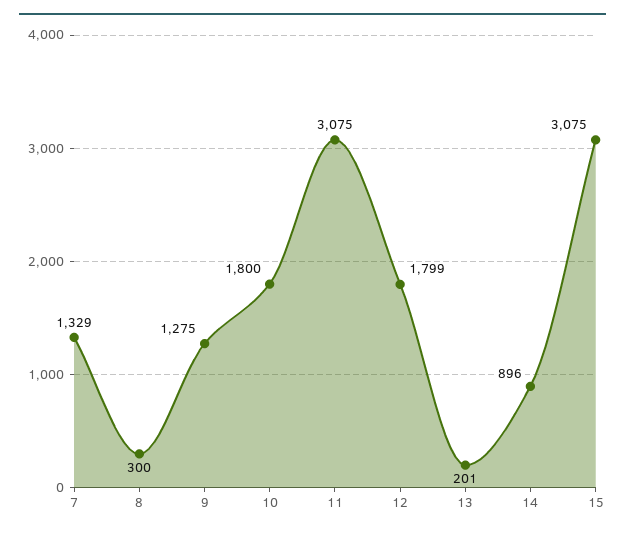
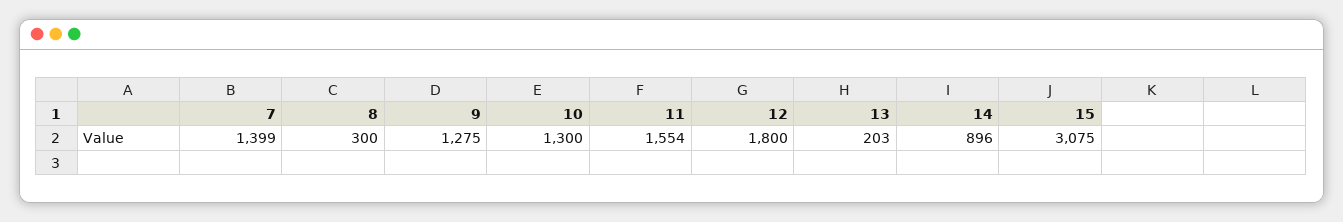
  {
-   "7": 1329,
+   "7": 1399,
    "8": 300,
    "9": 1275,
-   "10": 1800,
+   "10": 1300,
-   "11": 3075,
+   "11": 1554,
-   "12": 1799,
+   "12": 1800,
-   "13": 201,
+   "13": 203,
    "14": 896,
    "15": 3075
  }

